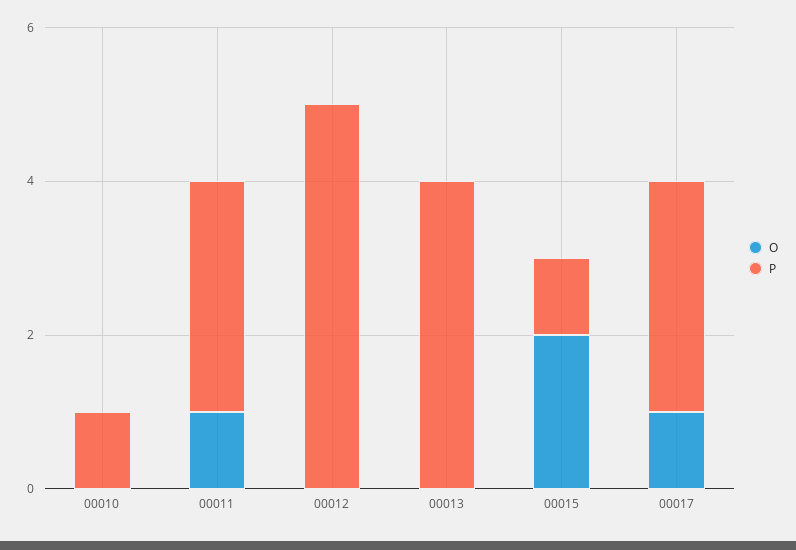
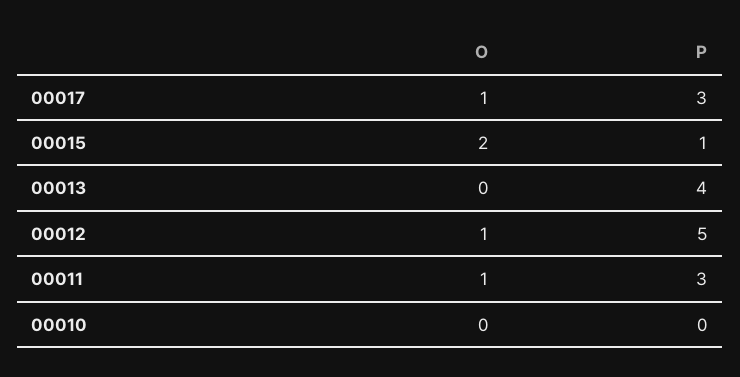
  {
    "O": {
      "00010": 0,
      "00011": 1,
-     "00012": 0,
+     "00012": 1,
      "00013": 0,
      "00015": 2,
      "00017": 1
    },
    "P": {
-     "00010": 1,
+     "00010": 0,
      "00011": 3,
      "00012": 5,
      "00013": 4,
      "00015": 1,
      "00017": 3
    }
  }

